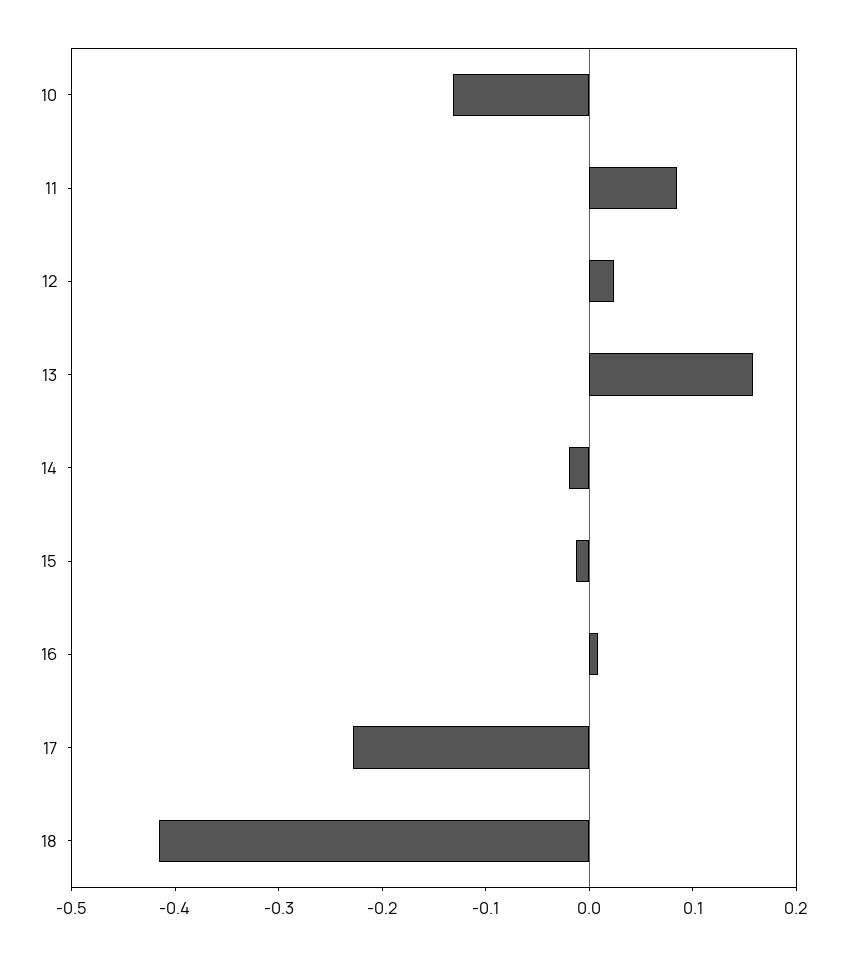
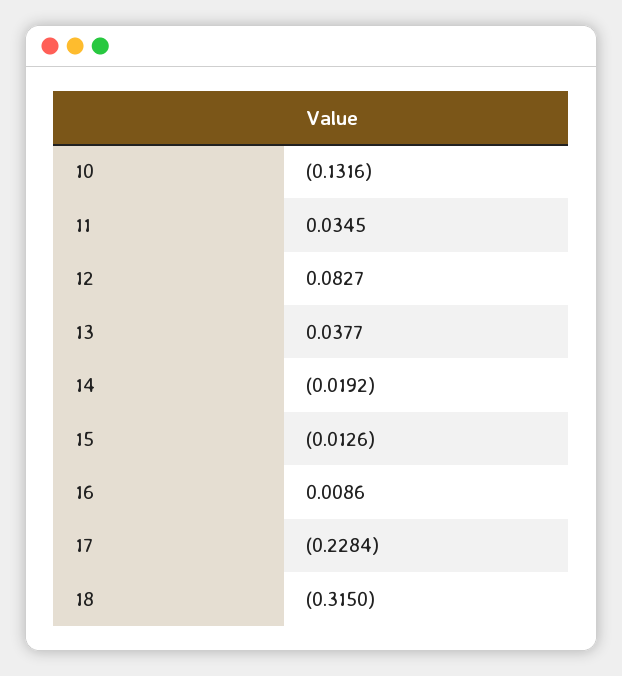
  {
    "10": -0.1316,
-   "11": 0.08,
+   "11": 0.0345,
-   "12": 0.02,
+   "12": 0.0827,
-   "13": 0.16,
+   "13": 0.0377,
    "14": -0.0192,
    "15": -0.0126,
    "16": 0.0086,
    "17": -0.2284,
-   "18": -0.42
+   "18": -0.315
  }

